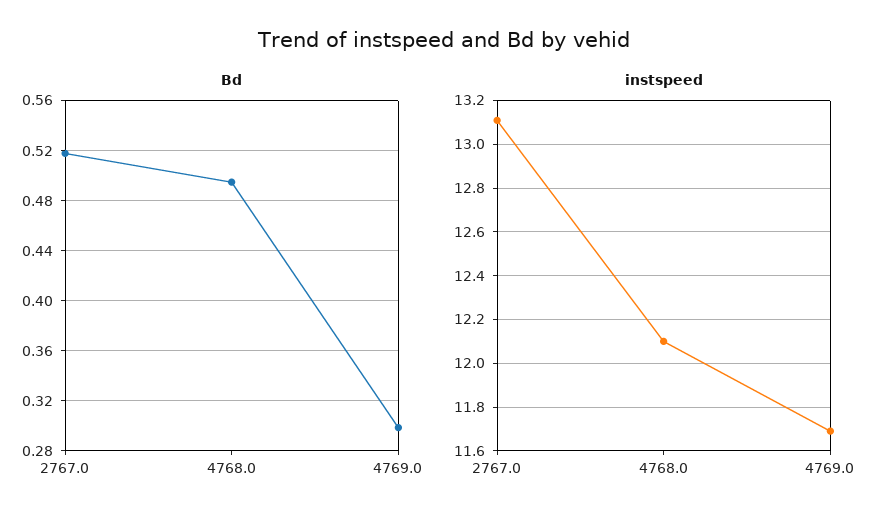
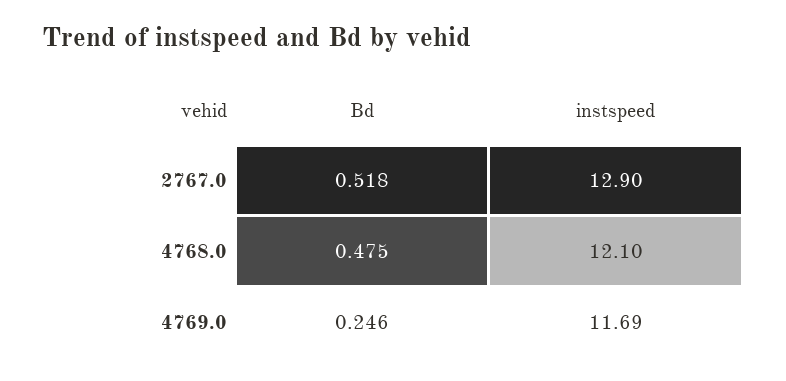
  {
    "Bd": {
      "2767.0": 0.518,
-     "4768.0": 0.495,
+     "4768.0": 0.475,
-     "4769.0": 0.3
+     "4769.0": 0.246
    },
    "instspeed": {
-     "2767.0": 13.1,
+     "2767.0": 12.9,
      "4768.0": 12.1,
      "4769.0": 11.69
    }
  }

